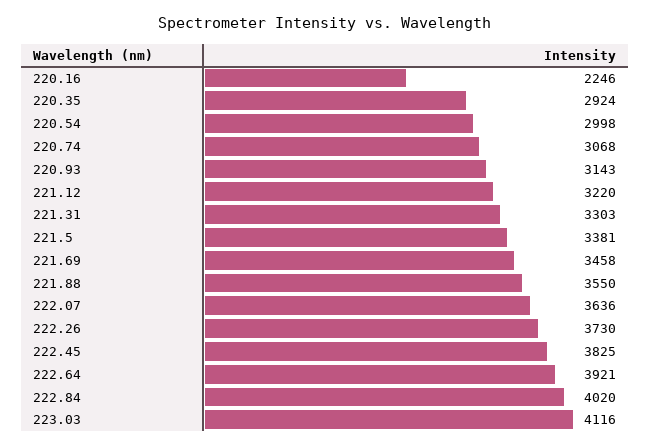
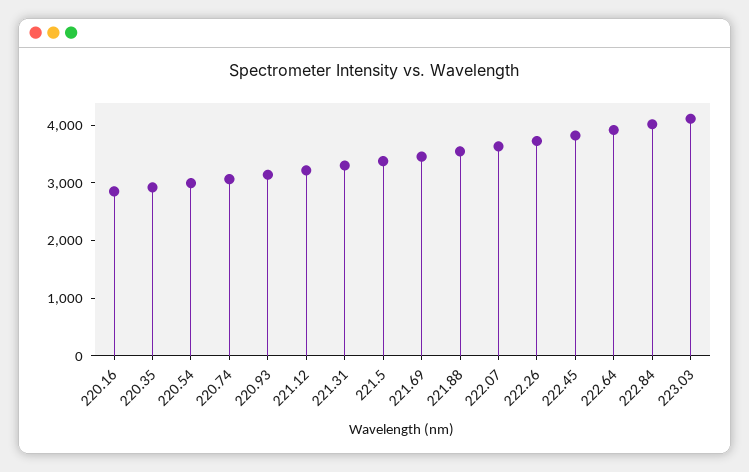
  {
-   "220.16": 2246,
+   "220.16": 2800,
    "220.35": 2924,
    "220.54": 2998,
    "220.74": 3068,
    "220.93": 3143,
    "221.12": 3220,
    "221.31": 3303,
    "221.5": 3381,
    "221.69": 3458,
    "221.88": 3550,
    "222.07": 3636,
    "222.26": 3730,
    "222.45": 3825,
    "222.64": 3921,
    "222.84": 4020,
    "223.03": 4116
  }

